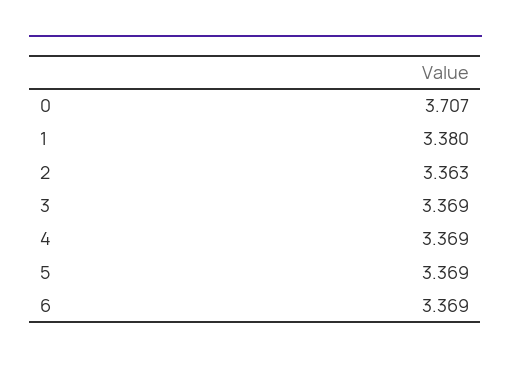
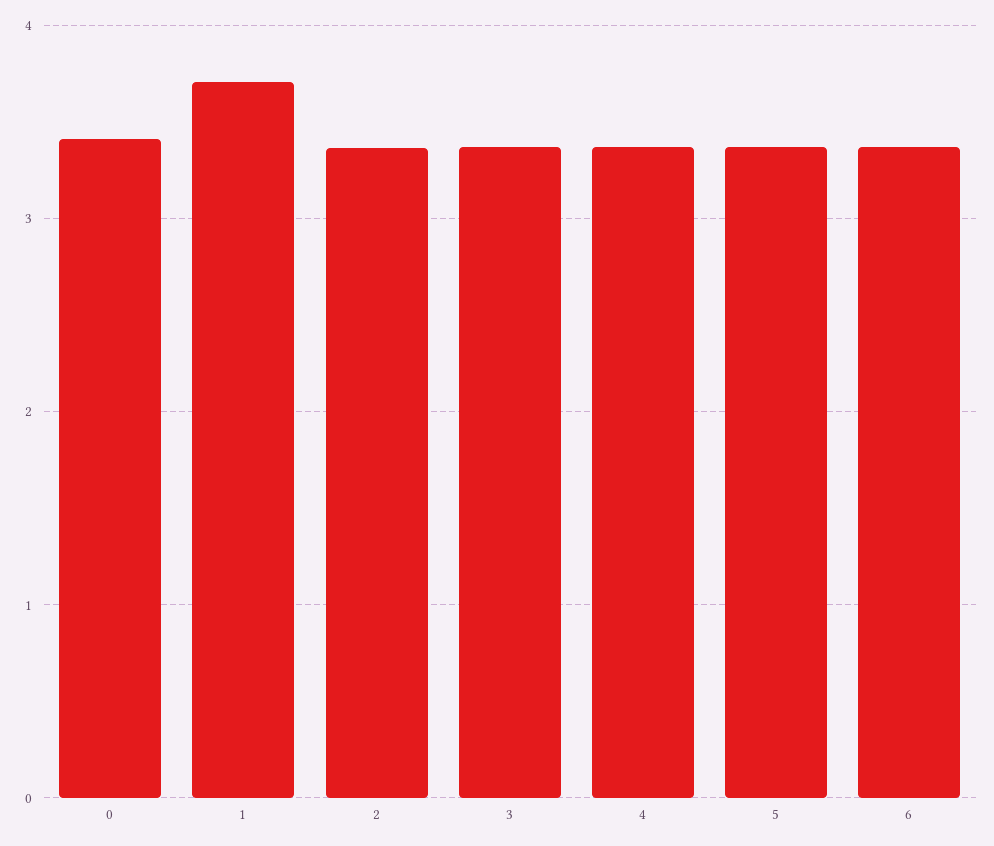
  {
-   "0": 3.707,
+   "0": 3.4,
-   "1": 3.38,
+   "1": 3.7,
    "2": 3.363,
    "3": 3.369,
    "4": 3.369,
    "5": 3.369,
    "6": 3.369
  }

